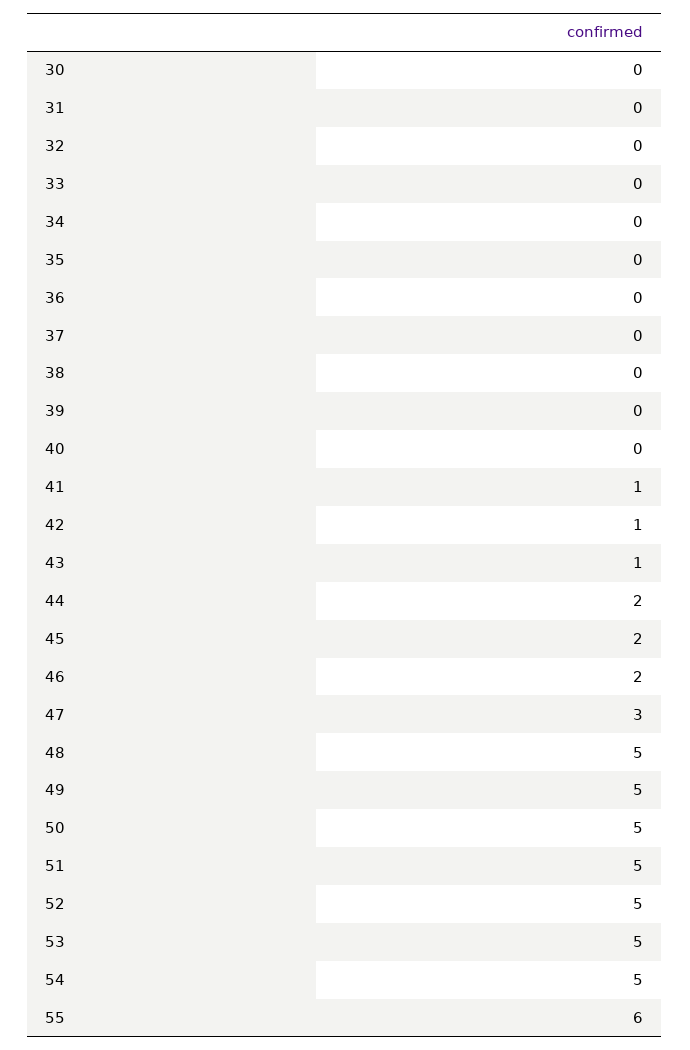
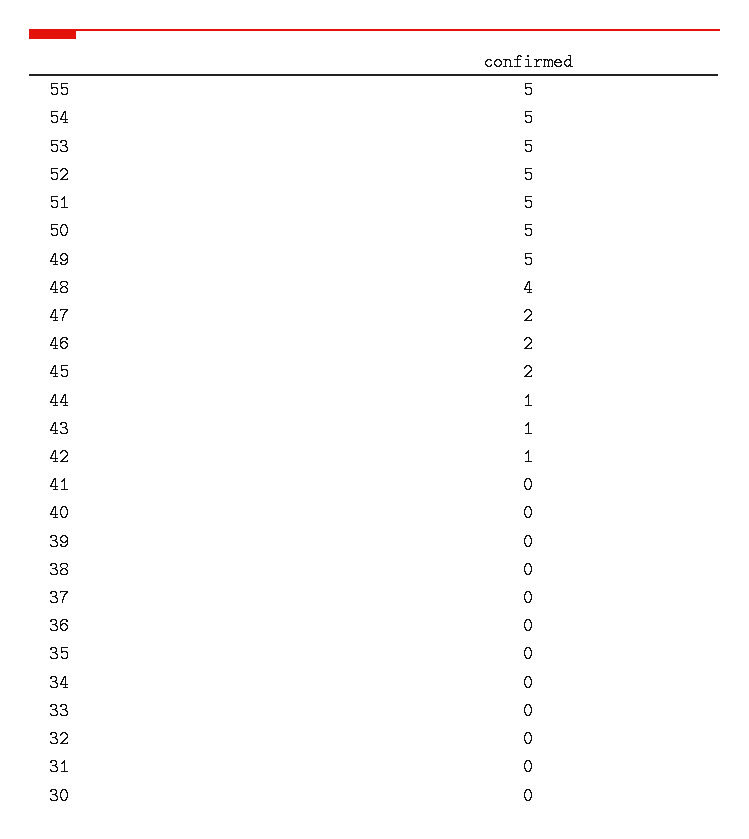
  {
    "30": 0,
    "31": 0,
    "32": 0,
    "33": 0,
    "34": 0,
    "35": 0,
    "36": 0,
    "37": 0,
    "38": 0,
    "39": 0,
    "40": 0,
-   "41": 1,
+   "41": 0,
    "42": 1,
    "43": 1,
-   "44": 2,
+   "44": 1,
    "45": 2,
    "46": 2,
-   "47": 3,
+   "47": 2,
-   "48": 5,
+   "48": 4,
    "49": 5,
    "50": 5,
    "51": 5,
    "52": 5,
    "53": 5,
    "54": 5,
-   "55": 6
+   "55": 5
  }

